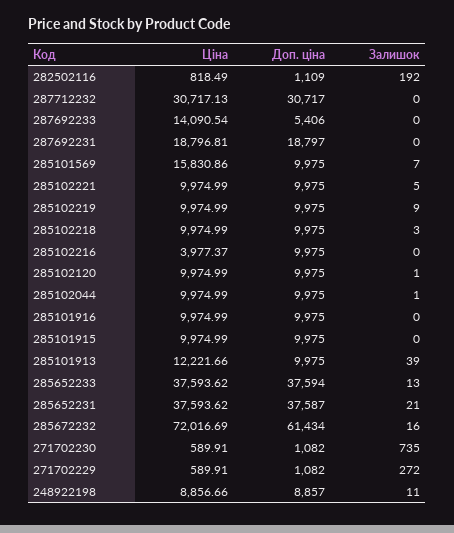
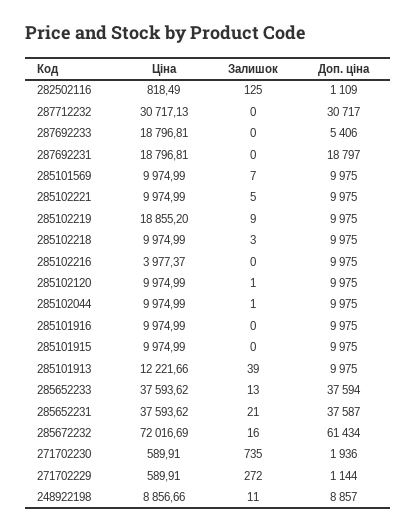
  {
    "Ціна": {
      "282502116": 818.49,
      "287712232": 30717.13,
-     "287692233": 14090.54,
+     "287692233": 18796.81,
      "287692231": 18796.81,
-     "285101569": 15830.86,
+     "285101569": 9974.99,
      "285102221": 9974.99,
-     "285102219": 9974.99,
+     "285102219": 18855.2,
      "285102218": 9974.99,
      "285102216": 3977.37,
      "285102120": 9974.99,
      "285102044": 9974.99,
      "285101916": 9974.99,
      "285101915": 9974.99,
      "285101913": 12221.66,
      "285652233": 37593.62,
      "285652231": 37593.62,
      "285672232": 72016.69,
      "271702230": 589.91,
      "271702229": 589.91,
      "248922198": 8856.66
    },
    "Доп. ціна": {
      "282502116": 1109,
      "287712232": 30717,
      "287692233": 5406,
      "287692231": 18797,
      "285101569": 9975,
      "285102221": 9975,
      "285102219": 9975,
      "285102218": 9975,
      "285102216": 9975,
      "285102120": 9975,
      "285102044": 9975,
      "285101916": 9975,
      "285101915": 9975,
      "285101913": 9975,
      "285652233": 37594,
      "285652231": 37587,
      "285672232": 61434,
-     "271702230": 1082,
+     "271702230": 1936,
-     "271702229": 1082,
+     "271702229": 1144,
      "248922198": 8857
    },
    "Залишок": {
-     "282502116": 192,
+     "282502116": 125,
      "287712232": 0,
      "287692233": 0,
      "287692231": 0,
      "285101569": 7,
      "285102221": 5,
      "285102219": 9,
      "285102218": 3,
      "285102216": 0,
      "285102120": 1,
      "285102044": 1,
      "285101916": 0,
      "285101915": 0,
      "285101913": 39,
      "285652233": 13,
      "285652231": 21,
      "285672232": 16,
      "271702230": 735,
      "271702229": 272,
      "248922198": 11
    }
  }

